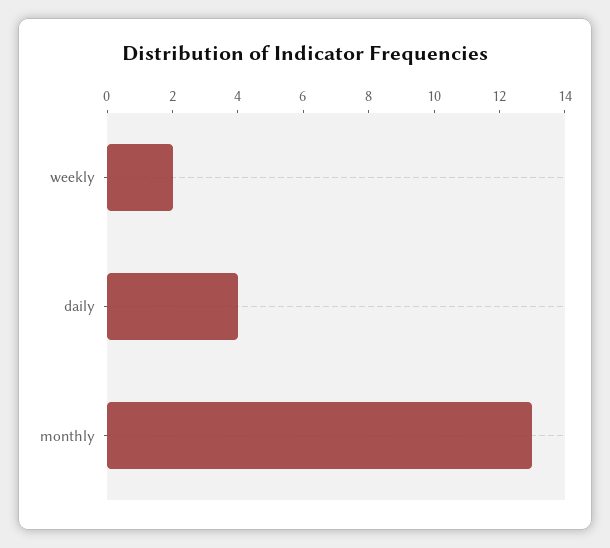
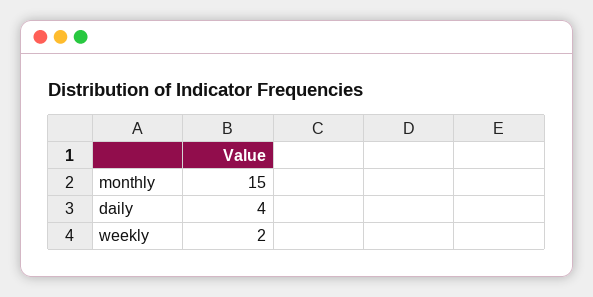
  {
    "weekly": 2,
    "daily": 4,
-   "monthly": 13
+   "monthly": 15
  }

